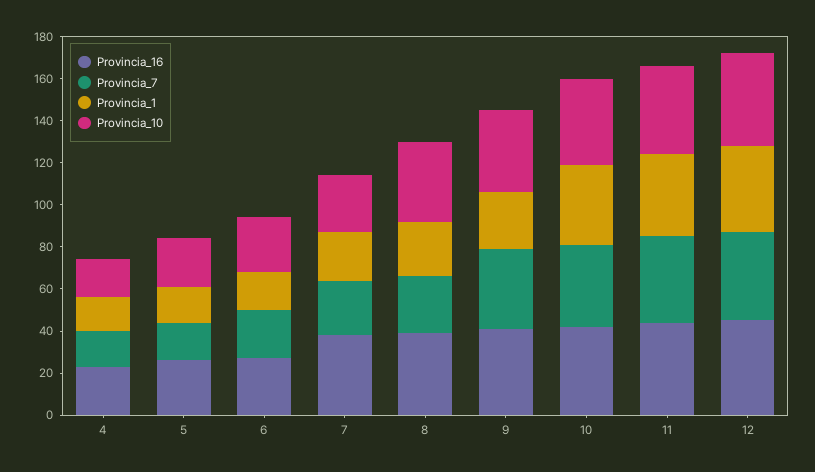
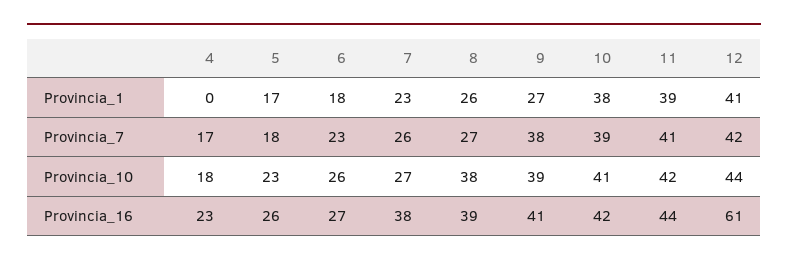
  {
    "Provincia_16": {
      "4": 23,
      "5": 26,
      "6": 27,
      "7": 38,
      "8": 39,
      "9": 41,
      "10": 42,
      "11": 44,
-     "12": 45
+     "12": 61
    },
    "Provincia_7": {
      "4": 17,
      "5": 18,
      "6": 23,
      "7": 26,
      "8": 27,
      "9": 38,
      "10": 39,
      "11": 41,
      "12": 42
    },
    "Provincia_1": {
-     "4": 15,
+     "4": 0,
      "5": 17,
      "6": 18,
      "7": 23,
      "8": 26,
      "9": 27,
      "10": 38,
      "11": 39,
      "12": 41
    },
    "Provincia_10": {
      "4": 18,
      "5": 23,
      "6": 26,
      "7": 27,
      "8": 38,
      "9": 39,
      "10": 41,
      "11": 42,
      "12": 44
    }
  }

